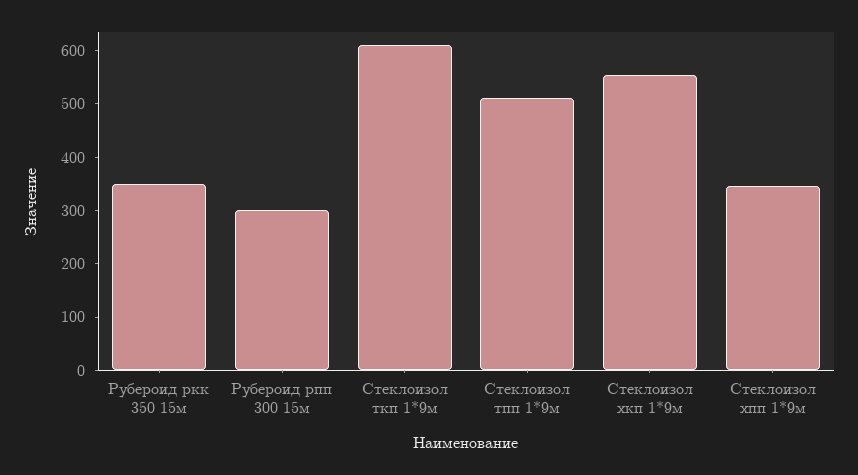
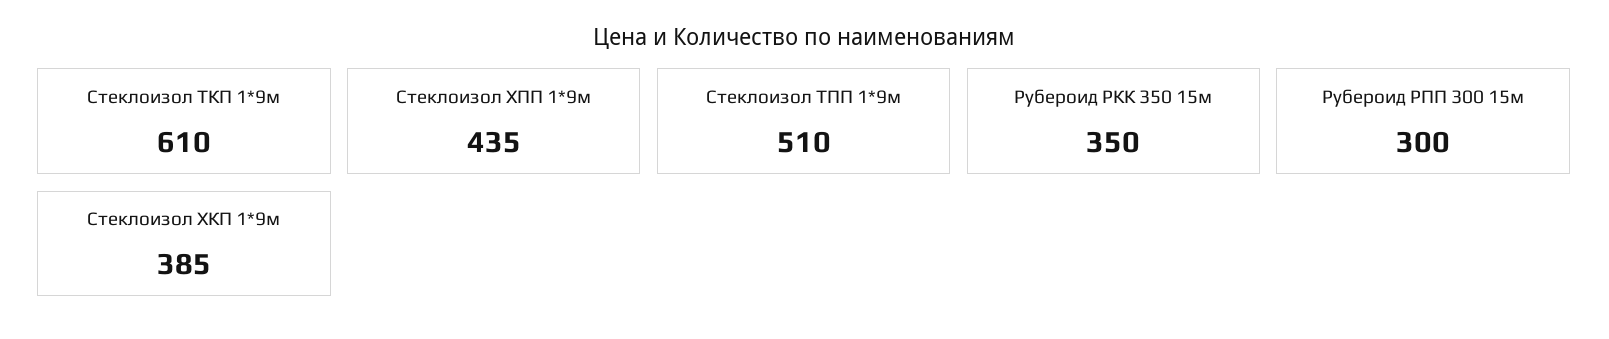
  {
    "Рубероид ркк 350 15м": 350,
    "Рубероид рпп 300 15м": 300,
    "Стеклоизол ткп 1*9м": 610,
    "Стеклоизол тпп 1*9м": 510,
-   "Стеклоизол хкп 1*9м": 560,
+   "Стеклоизол хкп 1*9м": 385,
-   "Стеклоизол хпп 1*9м": 340
+   "Стеклоизол хпп 1*9м": 435
  }

